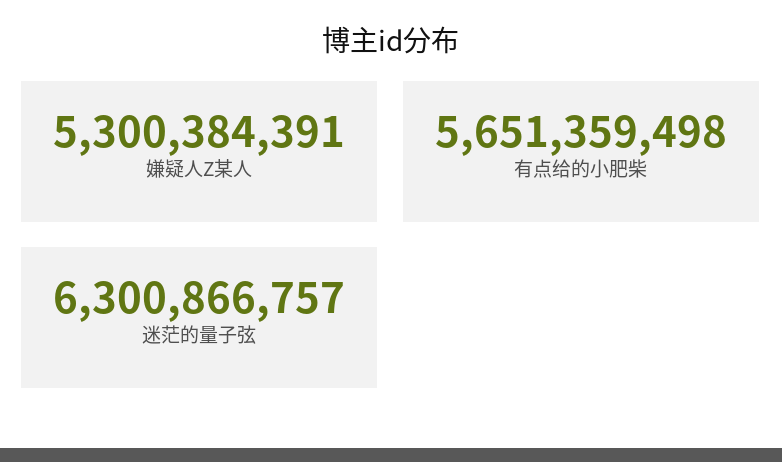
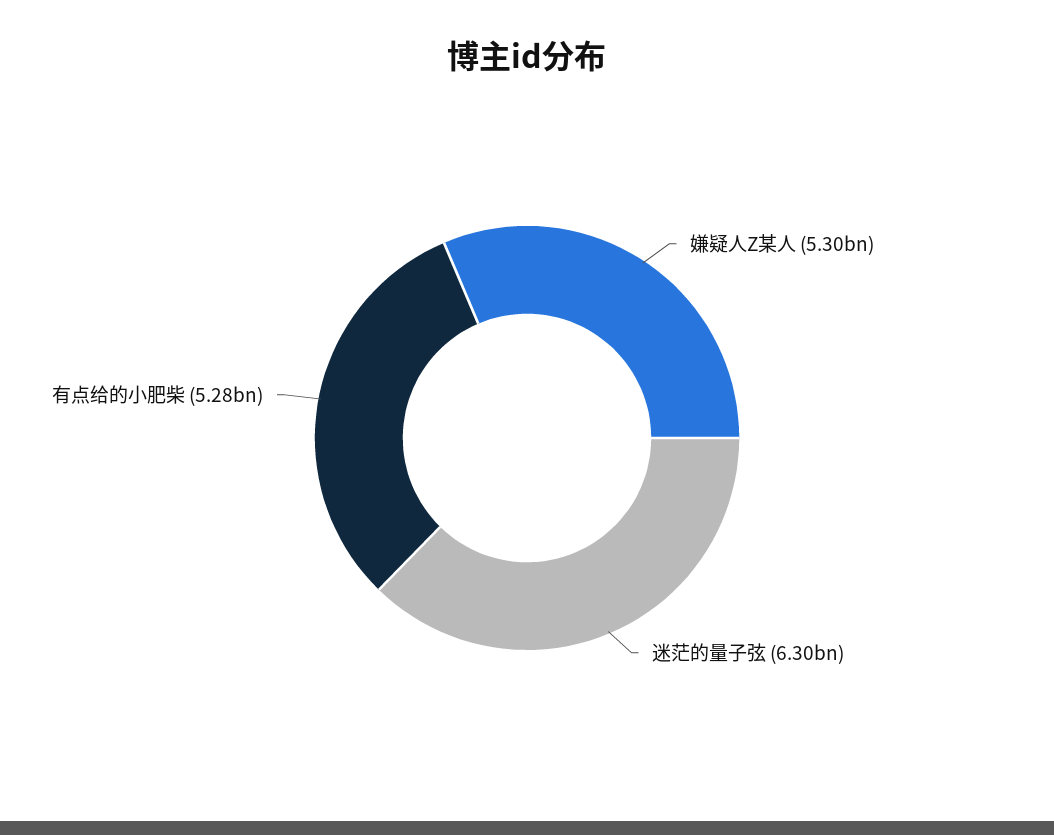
  {
    "嫌疑人Z某人": 5300384391,
-   "有点给的小肥柴": 5651359498,
+   "有点给的小肥柴": 5280000000,
    "迷茫的量子弦": 6300866757
  }

